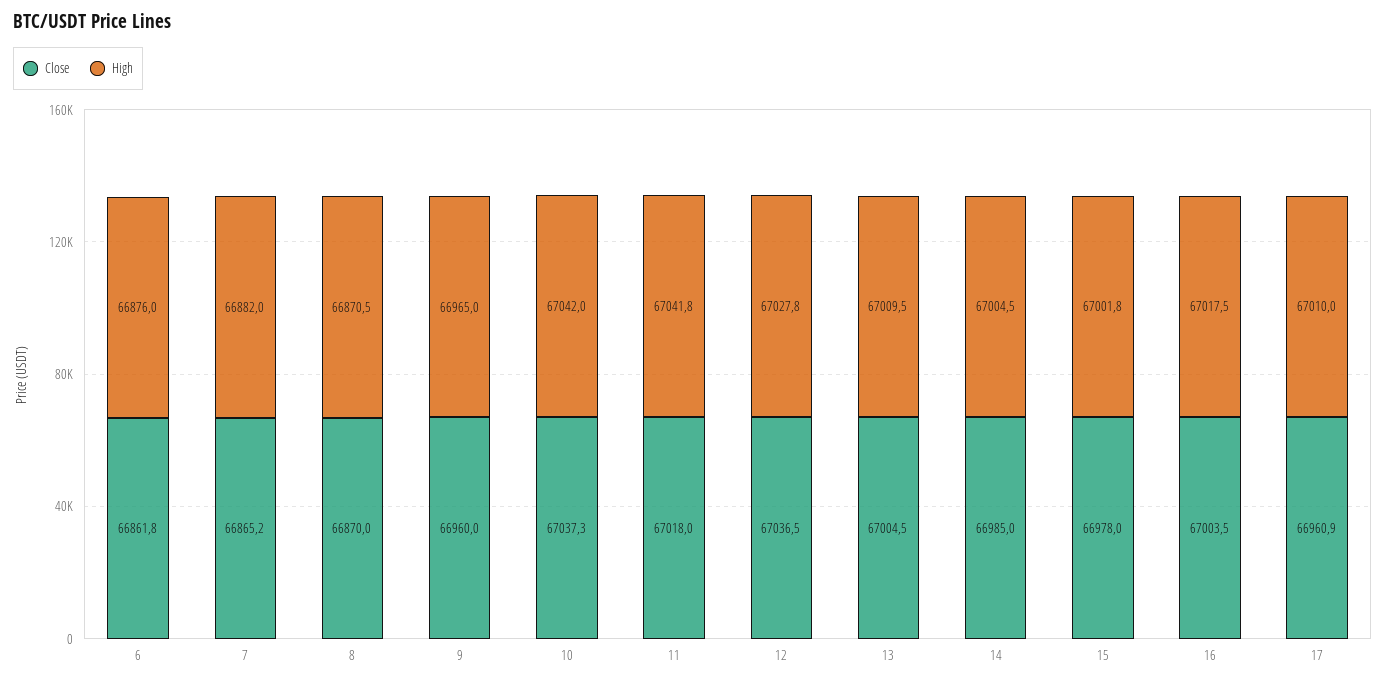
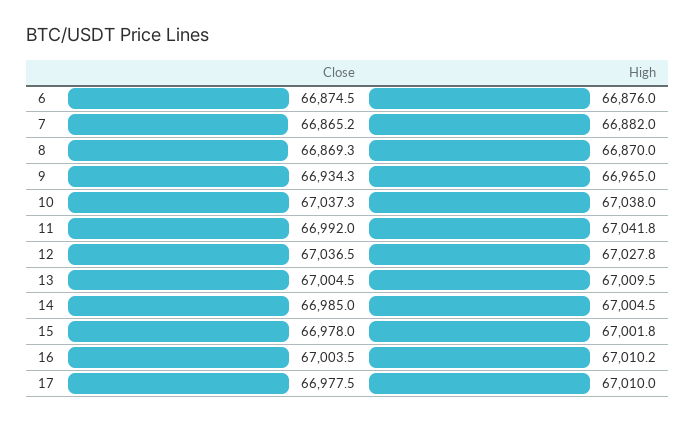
  {
    "Close": {
-     "6": 66861.8,
+     "6": 66874.5,
      "7": 66865.2,
-     "8": 66870,
+     "8": 66869.3,
-     "9": 66960,
+     "9": 66934.3,
      "10": 67037.3,
-     "11": 67018,
+     "11": 66992,
      "12": 67036.5,
      "13": 67004.5,
      "14": 66985,
      "15": 66978,
      "16": 67003.5,
-     "17": 66960.9
+     "17": 66977.5
    },
    "High": {
      "6": 66876,
      "7": 66882,
-     "8": 66870.5,
+     "8": 66870,
      "9": 66965,
-     "10": 67042,
+     "10": 67038,
      "11": 67041.8,
      "12": 67027.8,
      "13": 67009.5,
      "14": 67004.5,
      "15": 67001.8,
-     "16": 67017.5,
+     "16": 67010.2,
      "17": 67010
    }
  }

